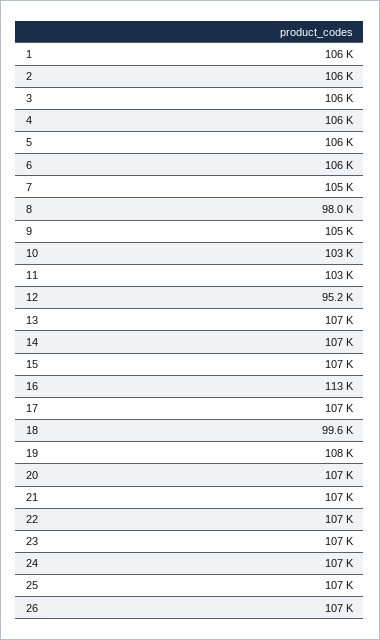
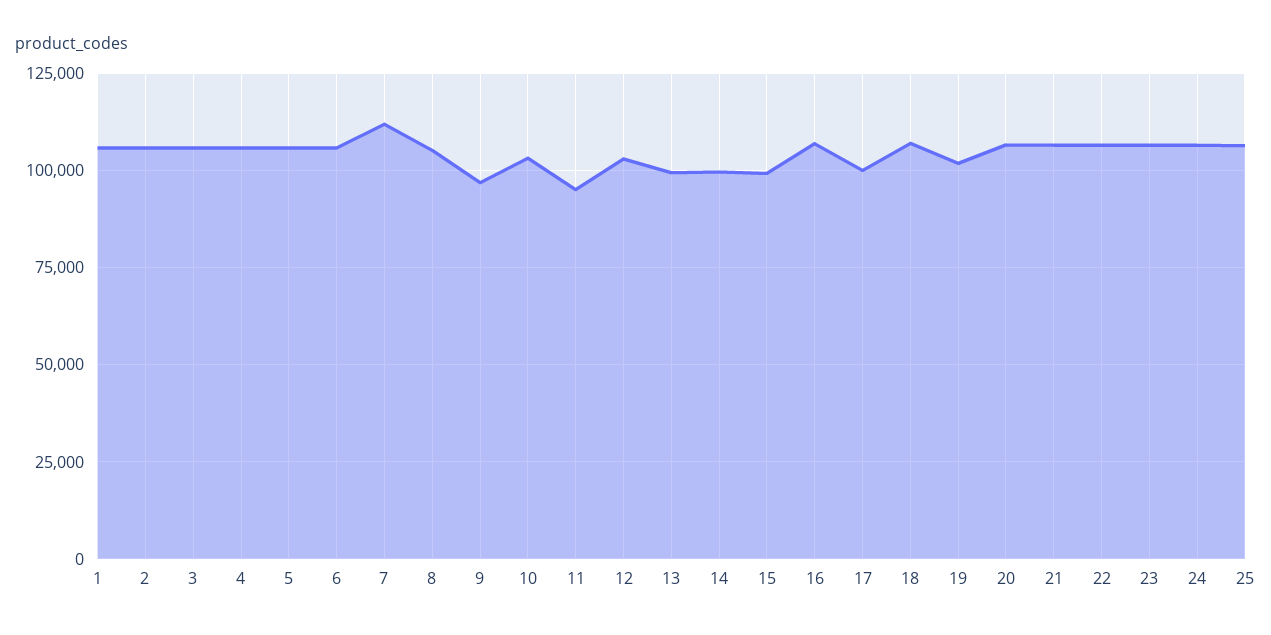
  {
    "1": 106000,
    "2": 106000,
    "3": 106000,
    "4": 106000,
    "5": 106000,
    "6": 106000,
-   "7": 105000,
+   "7": 112500,
-   "8": 98000,
+   "8": 105000,
-   "9": 105000,
+   "9": 97500,
    "10": 103000,
-   "11": 103000,
+   "11": 95000,
-   "12": 95200,
+   "12": 102500,
-   "13": 107000,
+   "13": 100000,
-   "14": 107000,
+   "14": 100000,
-   "15": 107000,
+   "15": 100000,
-   "16": 113000,
+   "16": 107500,
-   "17": 107000,
+   "17": 100000,
-   "18": 99600,
+   "18": 107500,
-   "19": 108000,
+   "19": 102500,
    "20": 107000,
    "21": 107000,
    "22": 107000,
    "23": 107000,
    "24": 107000,
-   "25": 107000,
+   "25": 107000
-   "26": 107000
  }

